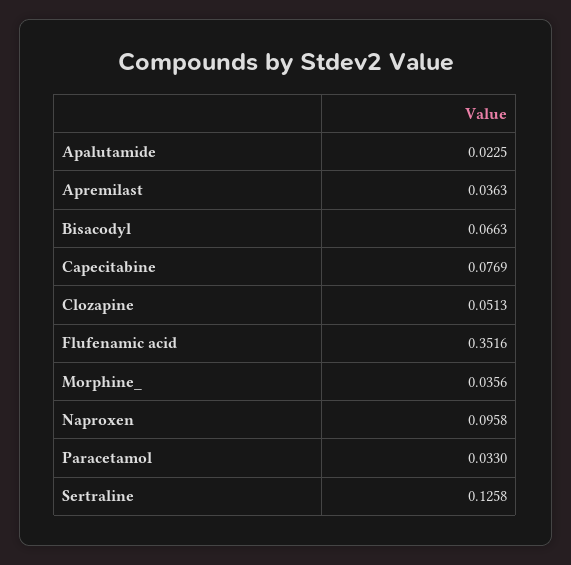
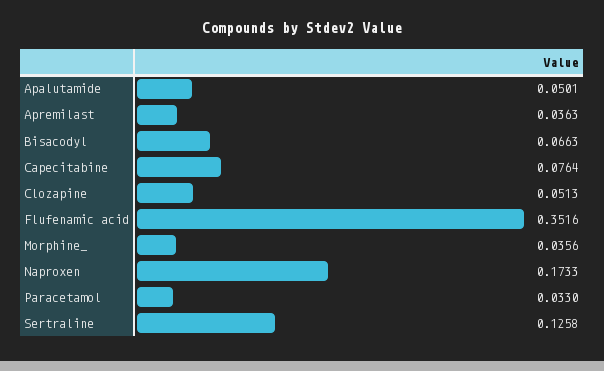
  {
-   "Apalutamide": 0.0225,
+   "Apalutamide": 0.0501,
    "Apremilast": 0.0363,
    "Bisacodyl": 0.0663,
-   "Capecitabine": 0.0769,
+   "Capecitabine": 0.0764,
    "Clozapine": 0.0513,
    "Flufenamic acid": 0.3516,
    "Morphine_": 0.0356,
-   "Naproxen": 0.0958,
+   "Naproxen": 0.1733,
    "Paracetamol": 0.033,
    "Sertraline": 0.1258
  }

